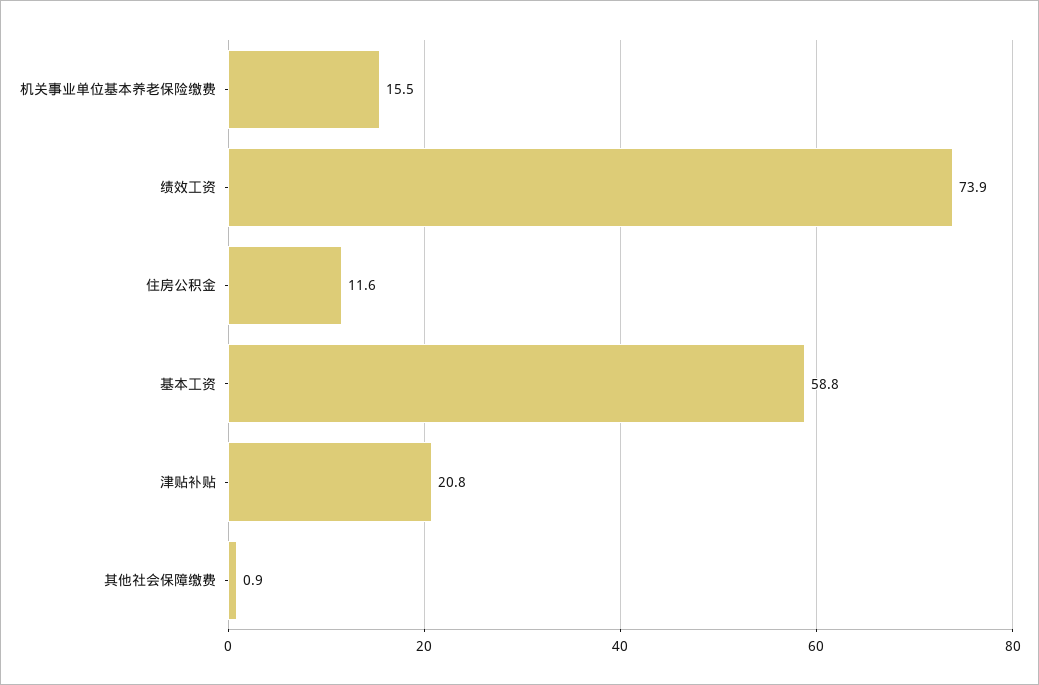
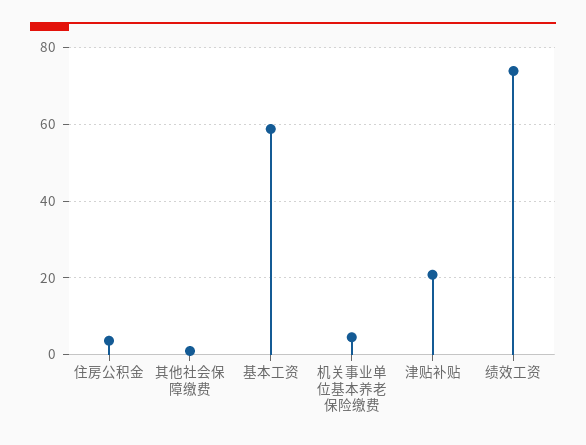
  {
-   "机关事业单位基本养老保险缴费": 15.5,
+   "机关事业单位基本养老保险缴费": 4,
    "绩效工资": 73.9,
-   "住房公积金": 11.6,
+   "住房公积金": 4,
    "基本工资": 58.8,
    "津贴补贴": 20.8,
    "其他社会保障缴费": 0.9
  }

